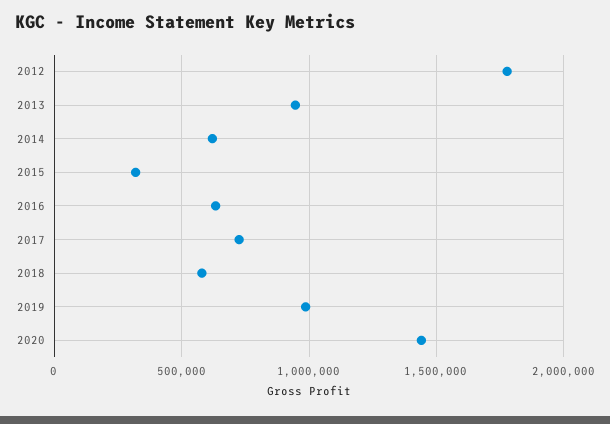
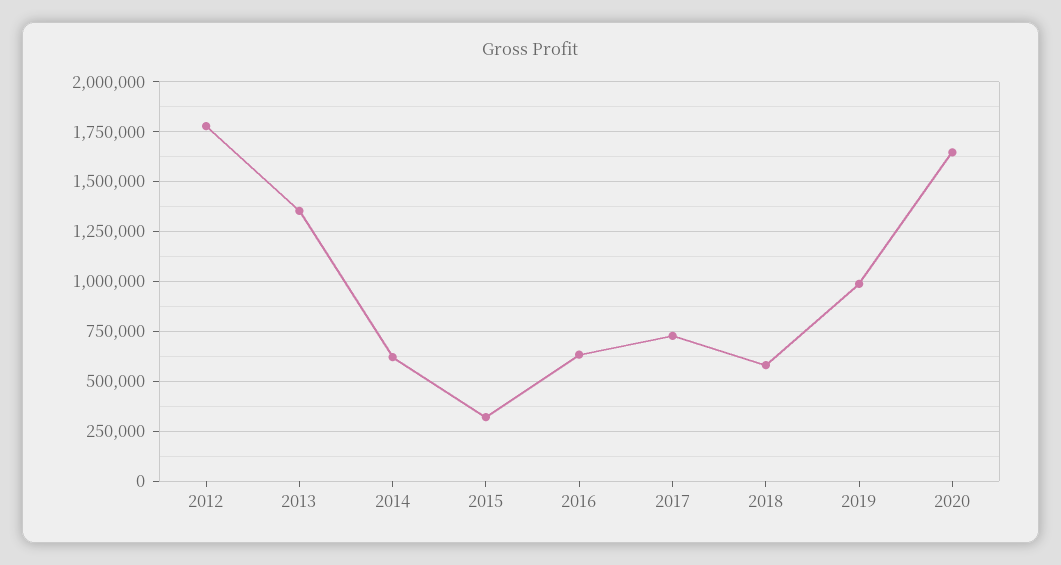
  {
    "2012": 1800000,
-   "2013": 950000,
+   "2013": 1350000,
    "2014": 600000,
    "2015": 300000,
    "2016": 650000,
    "2017": 750000,
    "2018": 600000,
    "2019": 1000000,
-   "2020": 1450000
+   "2020": 1650000
  }

